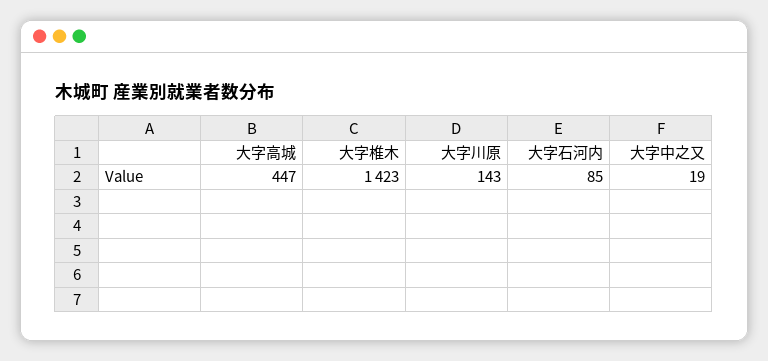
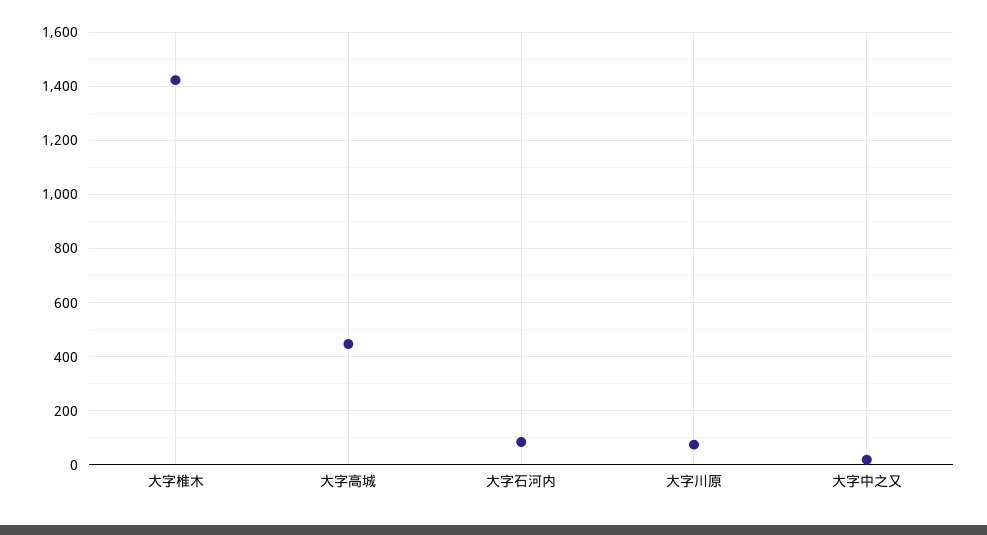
  {
    "大字高城": 447,
    "大字椎木": 1423,
-   "大字川原": 143,
+   "大字川原": 75,
    "大字石河内": 85,
    "大字中之又": 19
  }

